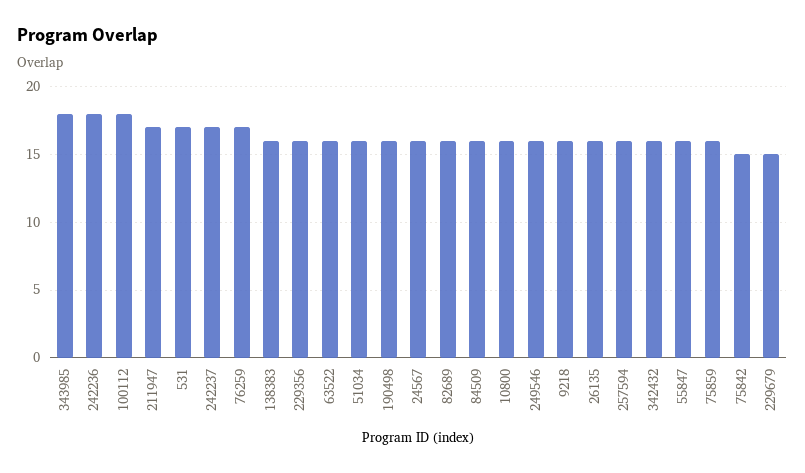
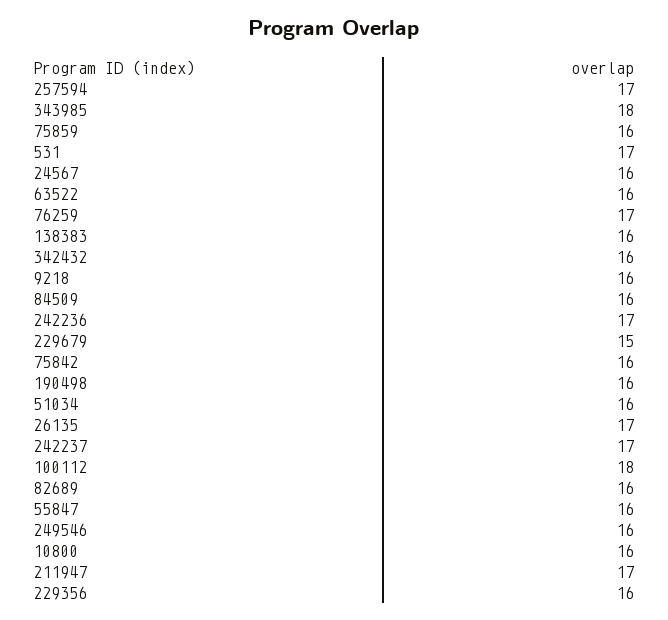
  {
    "343985": 18,
-   "242236": 18,
+   "242236": 17,
    "100112": 18,
    "211947": 17,
    "531": 17,
    "242237": 17,
    "76259": 17,
    "138383": 16,
    "229356": 16,
    "63522": 16,
    "51034": 16,
    "190498": 16,
    "24567": 16,
    "82689": 16,
    "84509": 16,
    "10800": 16,
    "249546": 16,
    "9218": 16,
-   "26135": 16,
+   "26135": 17,
-   "257594": 16,
+   "257594": 17,
    "342432": 16,
    "55847": 16,
    "75859": 16,
-   "75842": 15,
+   "75842": 16,
    "229679": 15
  }

